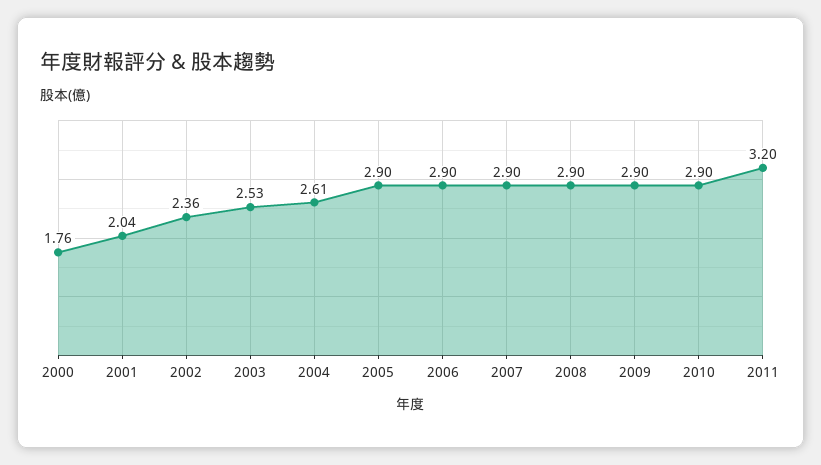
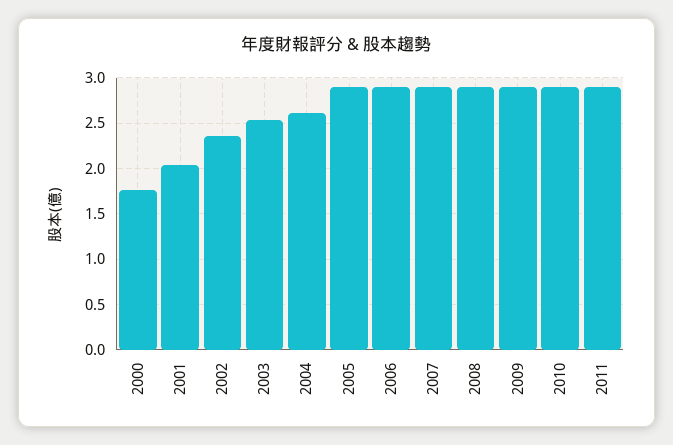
  {
    "2000": 1.76,
    "2001": 2.04,
    "2002": 2.36,
    "2003": 2.53,
    "2004": 2.61,
    "2005": 2.9,
    "2006": 2.9,
    "2007": 2.9,
    "2008": 2.9,
    "2009": 2.9,
    "2010": 2.9,
-   "2011": 3.2
+   "2011": 2.9
  }

